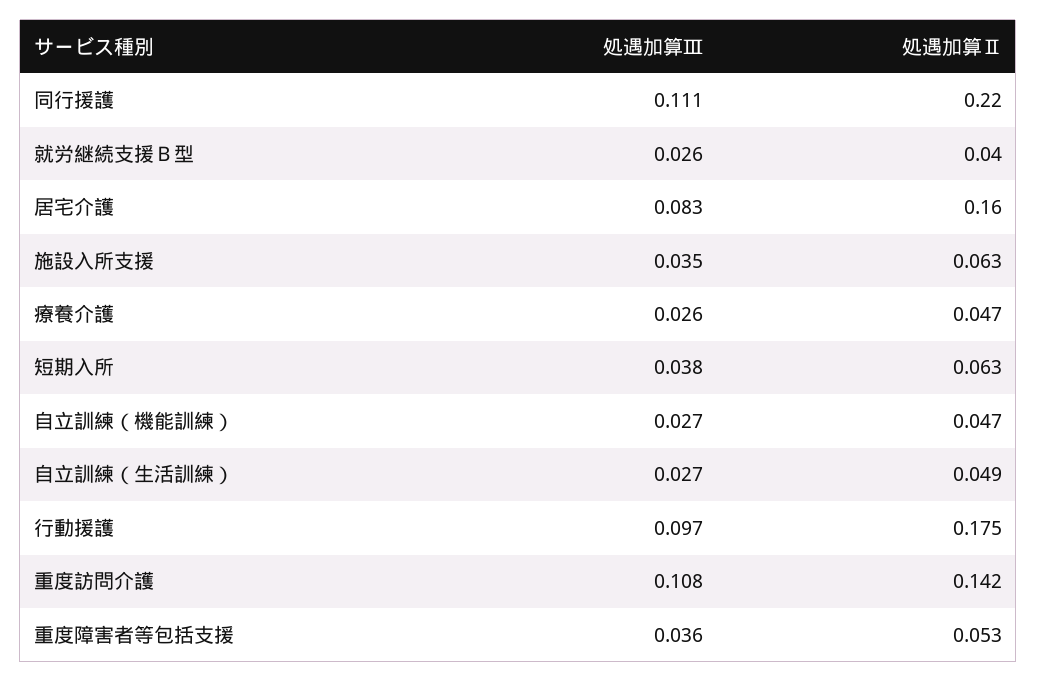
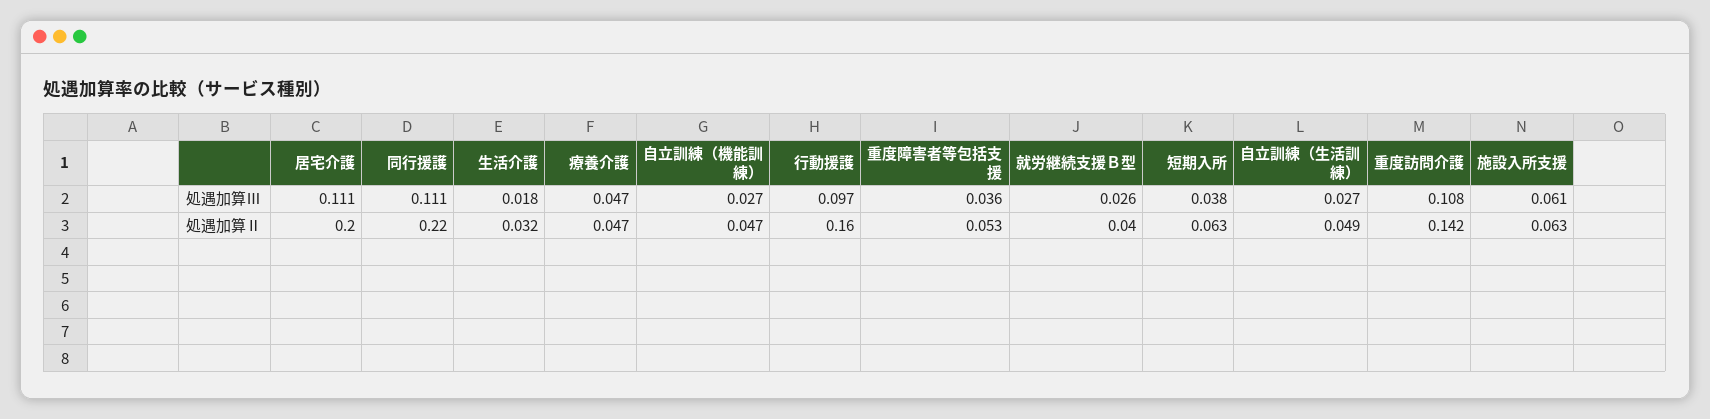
  {
    "処遇加算Ⅲ": {
      "同行援護": 0.111,
      "就労継続支援Ｂ型": 0.026,
-     "居宅介護": 0.083,
+     "居宅介護": 0.111,
-     "施設入所支援": 0.035,
+     "施設入所支援": 0.061,
-     "療養介護": 0.026,
+     "療養介護": 0.047,
      "短期入所": 0.038,
      "自立訓練（機能訓練）": 0.027,
      "自立訓練（生活訓練）": 0.027,
      "行動援護": 0.097,
      "重度訪問介護": 0.108,
-     "重度障害者等包括支援": 0.036
+     "重度障害者等包括支援": 0.036,
+     "生活介護": 0.018
    },
    "処遇加算Ⅱ": {
      "同行援護": 0.22,
      "就労継続支援Ｂ型": 0.04,
-     "居宅介護": 0.16,
+     "居宅介護": 0.2,
      "施設入所支援": 0.063,
      "療養介護": 0.047,
      "短期入所": 0.063,
      "自立訓練（機能訓練）": 0.047,
      "自立訓練（生活訓練）": 0.049,
-     "行動援護": 0.175,
+     "行動援護": 0.16,
      "重度訪問介護": 0.142,
-     "重度障害者等包括支援": 0.053
+     "重度障害者等包括支援": 0.053,
+     "生活介護": 0.032
    }
  }

